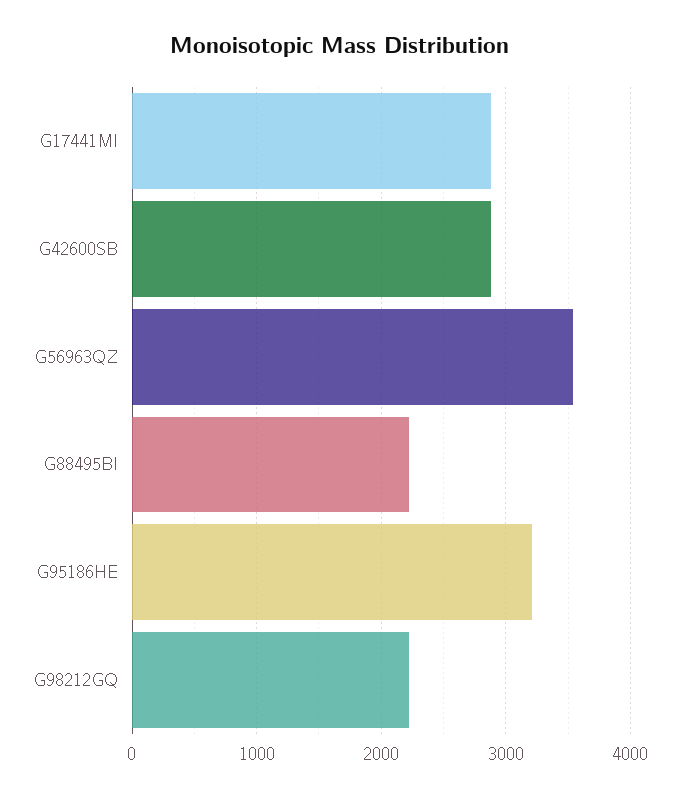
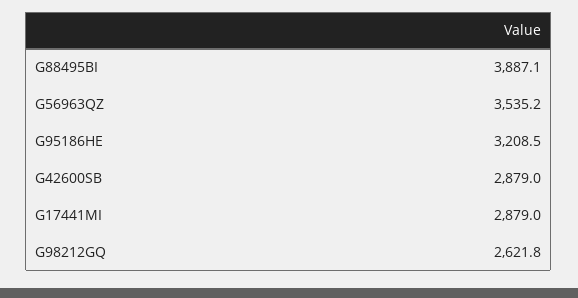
  {
    "G17441MI": 2879,
    "G42600SB": 2879,
    "G56963QZ": 3535.2,
-   "G88495BI": 2200,
+   "G88495BI": 3887.1,
    "G95186HE": 3208.5,
-   "G98212GQ": 2200
+   "G98212GQ": 2621.8
  }

